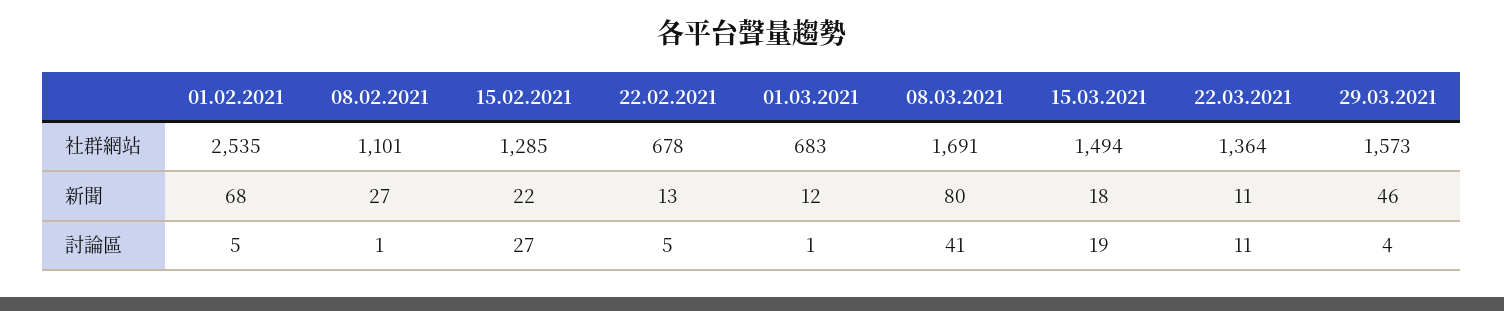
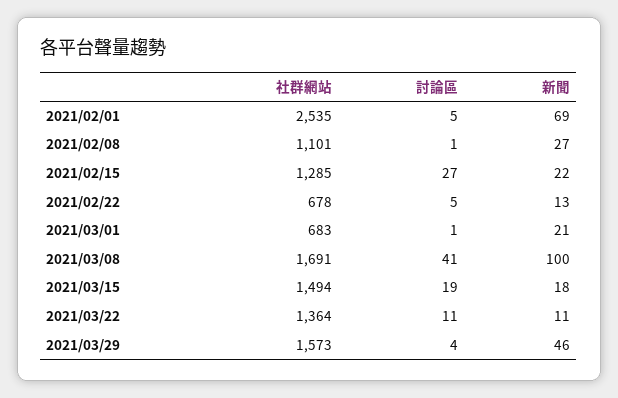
  {
    "01.02.2021": {
      "社群網站": 2535,
-     "新聞": 68,
+     "新聞": 69,
      "討論區": 5
    },
    "08.02.2021": {
      "社群網站": 1101,
      "新聞": 27,
      "討論區": 1
    },
    "15.02.2021": {
      "社群網站": 1285,
      "新聞": 22,
      "討論區": 27
    },
    "22.02.2021": {
      "社群網站": 678,
      "新聞": 13,
      "討論區": 5
    },
    "01.03.2021": {
      "社群網站": 683,
-     "新聞": 12,
+     "新聞": 21,
      "討論區": 1
    },
    "08.03.2021": {
      "社群網站": 1691,
-     "新聞": 80,
+     "新聞": 100,
      "討論區": 41
    },
    "15.03.2021": {
      "社群網站": 1494,
      "新聞": 18,
      "討論區": 19
    },
    "22.03.2021": {
      "社群網站": 1364,
      "新聞": 11,
      "討論區": 11
    },
    "29.03.2021": {
      "社群網站": 1573,
      "新聞": 46,
      "討論區": 4
    }
  }

